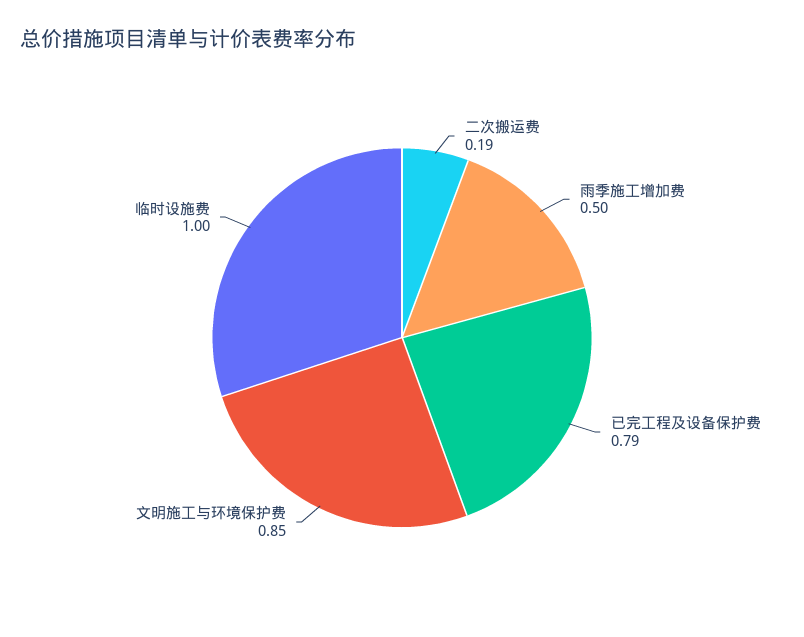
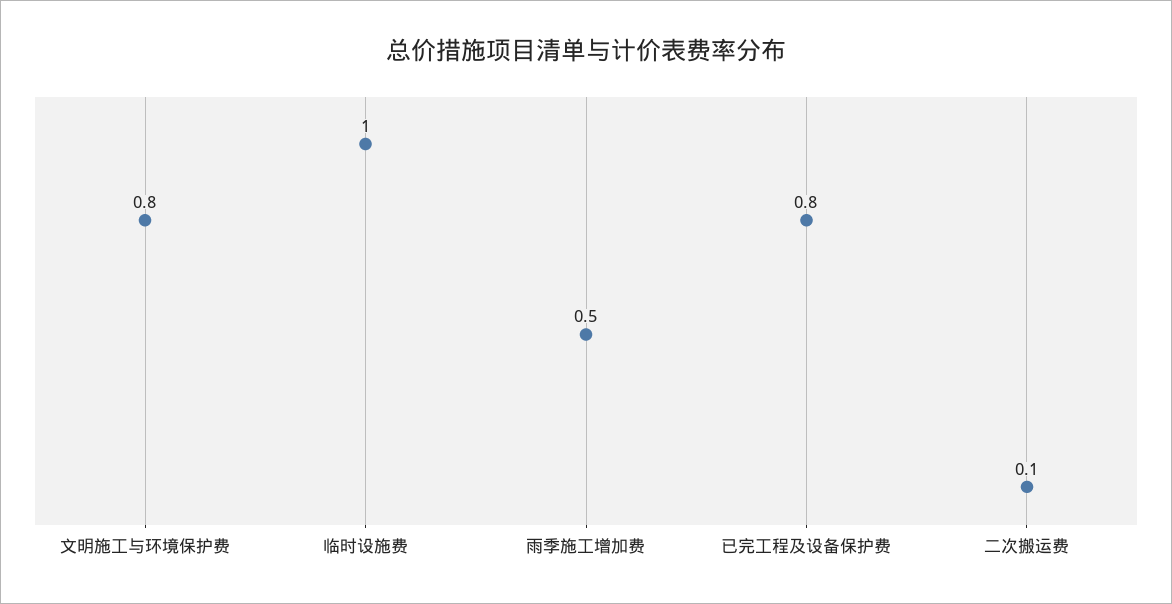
  {
-   "二次搬运费": 0.19,
+   "二次搬运费": 0.1,
    "雨季施工增加费": 0.5,
-   "已完工程及设备保护费": 0.79,
+   "已完工程及设备保护费": 0.8,
-   "文明施工与环境保护费": 0.85,
+   "文明施工与环境保护费": 0.8,
    "临时设施费": 1
  }

